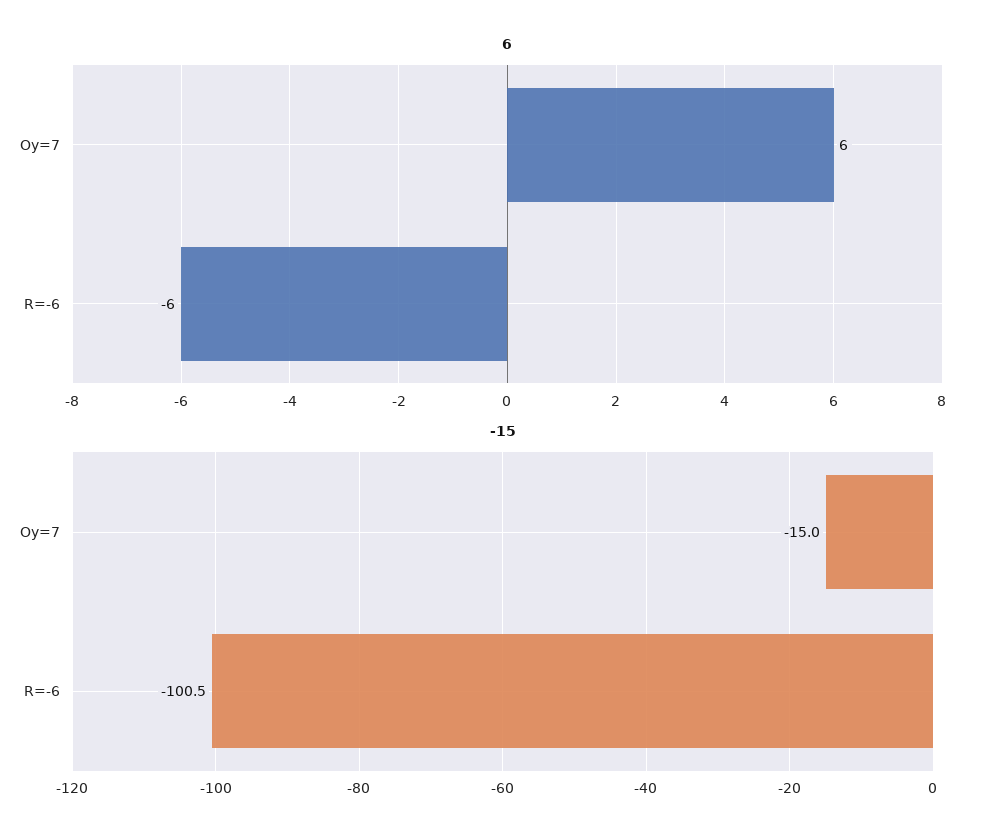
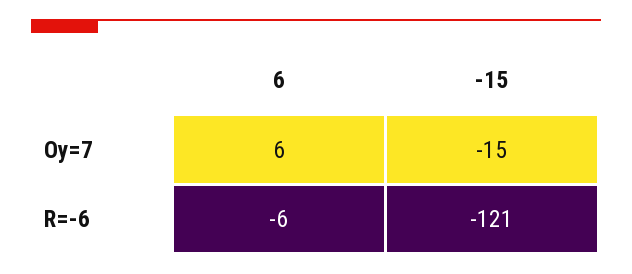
  {
    "6": {
      "Oy=7": 6,
      "R=-6": -6
    },
    "-15": {
      "Oy=7": -15,
-     "R=-6": -100.5
+     "R=-6": -121
    }
  }

